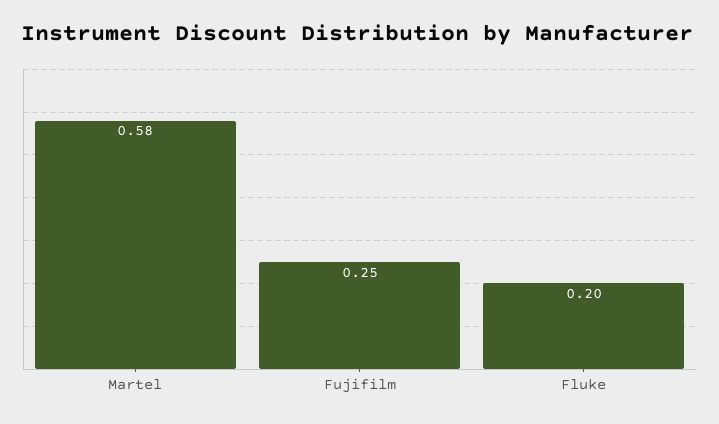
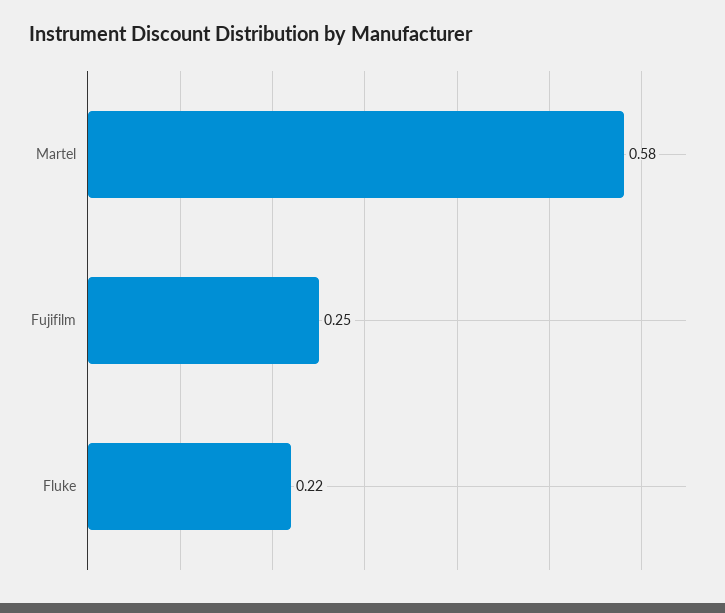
  {
    "Martel": 0.58,
    "Fujifilm": 0.25,
-   "Fluke": 0.2
+   "Fluke": 0.22
  }

